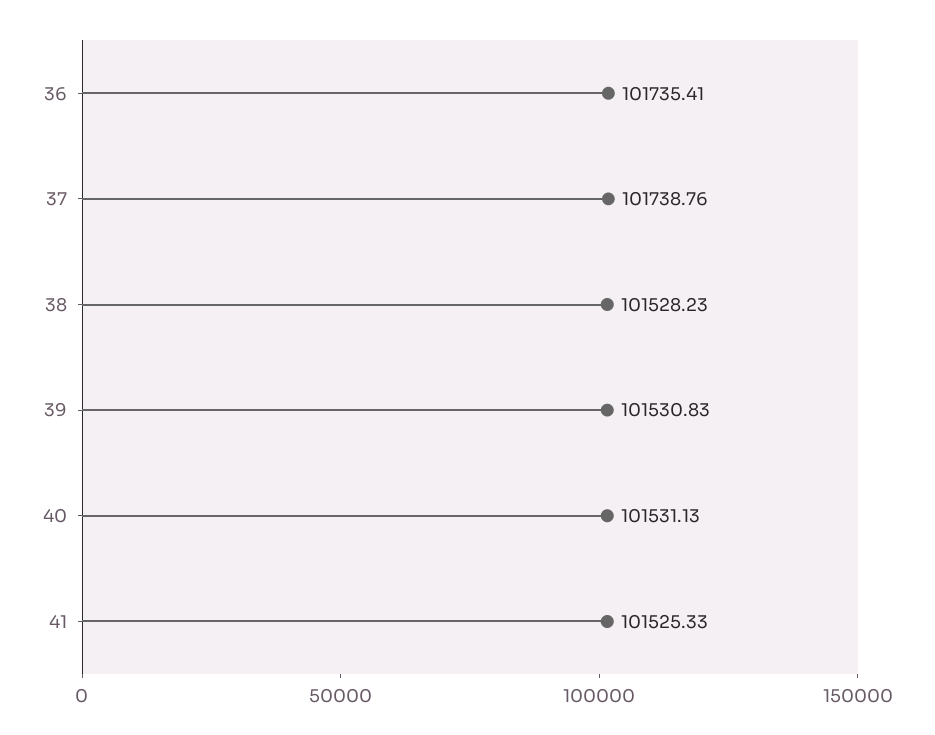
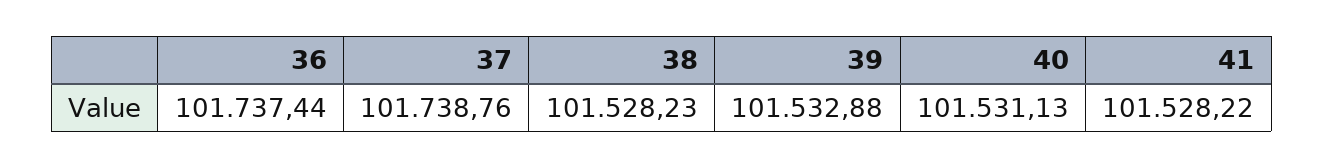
  {
-   "36": 101735.41,
+   "36": 101737.44,
    "37": 101738.76,
    "38": 101528.23,
-   "39": 101530.83,
+   "39": 101532.88,
    "40": 101531.13,
-   "41": 101525.33
+   "41": 101528.22
  }

